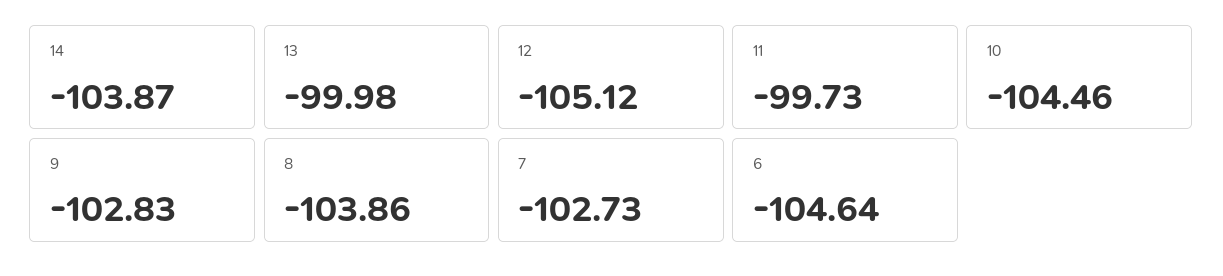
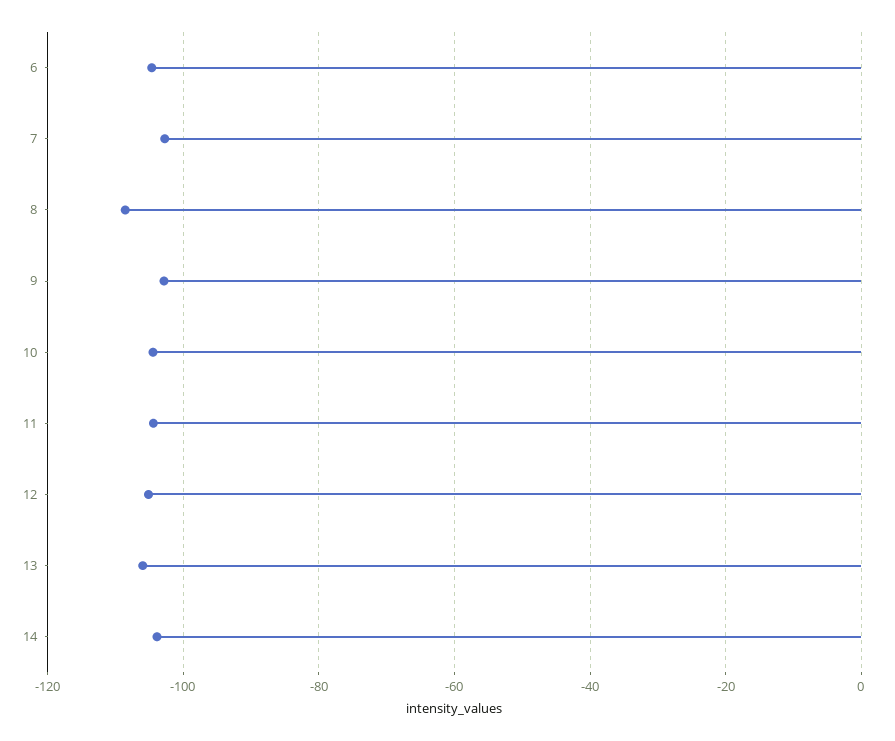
  {
    "14": -103.87,
-   "13": -99.98,
+   "13": -106,
    "12": -105.12,
-   "11": -99.73,
+   "11": -104,
    "10": -104.46,
    "9": -102.83,
-   "8": -103.86,
+   "8": -108,
    "7": -102.73,
    "6": -104.64
  }

